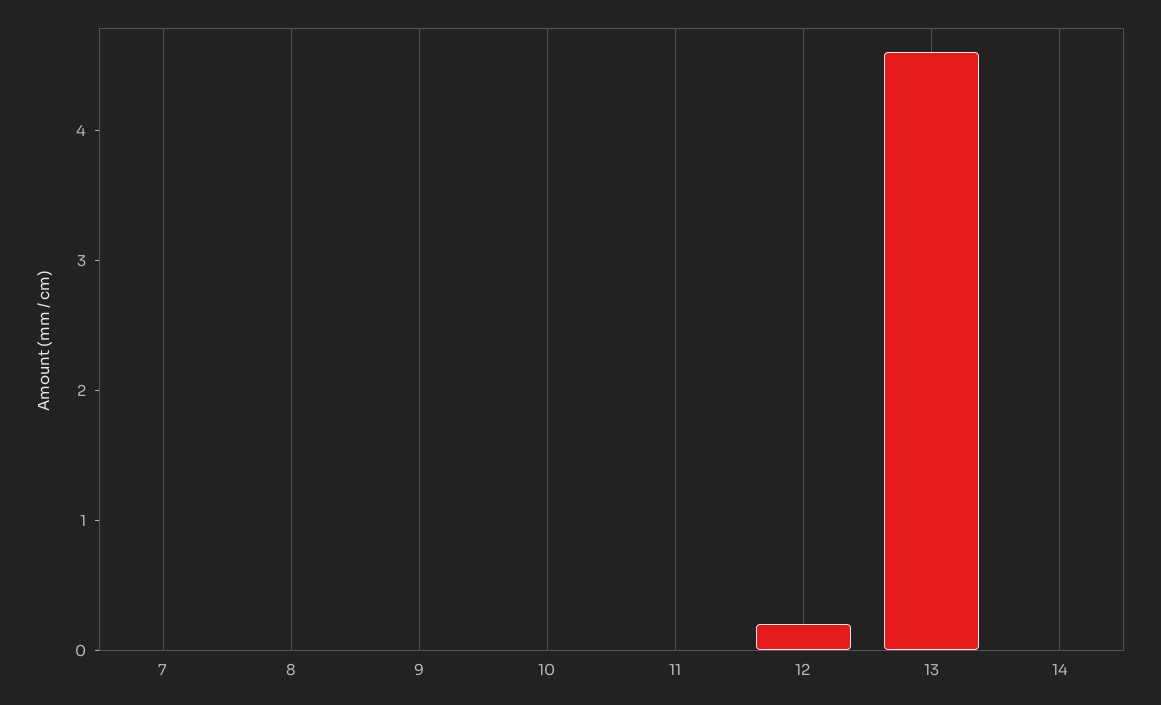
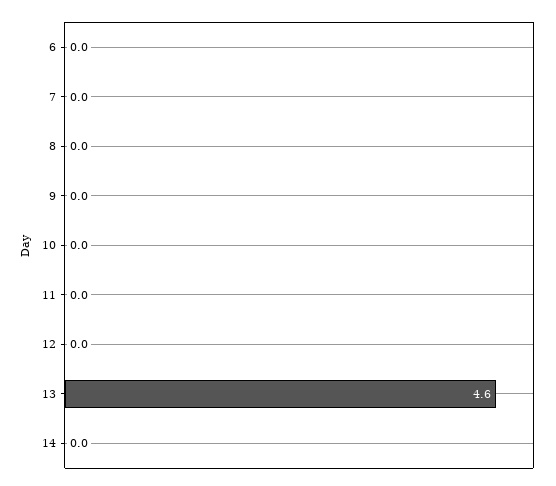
  {
    "7": 0,
    "8": 0,
    "9": 0,
    "10": 0,
    "11": 0,
-   "12": 0.2,
+   "12": 0,
    "13": 4.6,
-   "14": 0
+   "14": 0,
+   "6": 0
  }

